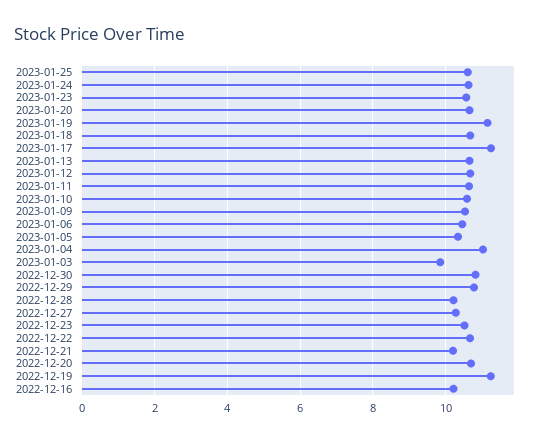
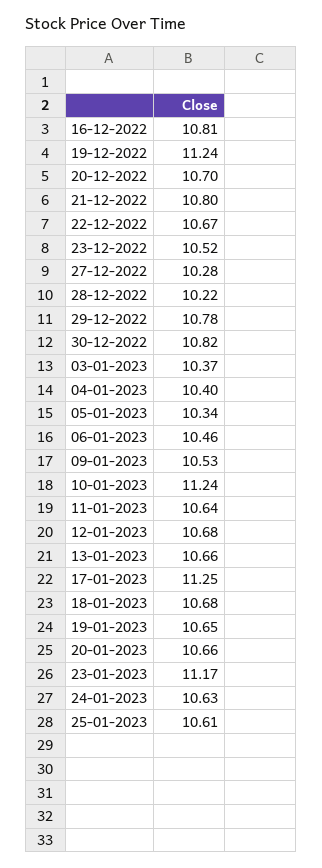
  {
    "2023-01-25": 10.61,
    "2023-01-24": 10.63,
-   "2023-01-23": 10.6,
+   "2023-01-23": 11.17,
    "2023-01-20": 10.66,
-   "2023-01-19": 11.2,
+   "2023-01-19": 10.65,
    "2023-01-18": 10.68,
    "2023-01-17": 11.25,
    "2023-01-13": 10.66,
    "2023-01-12": 10.68,
    "2023-01-11": 10.64,
-   "2023-01-10": 10.6,
+   "2023-01-10": 11.24,
    "2023-01-09": 10.53,
    "2023-01-06": 10.46,
    "2023-01-05": 10.34,
-   "2023-01-04": 11,
+   "2023-01-04": 10.4,
-   "2023-01-03": 9.8,
+   "2023-01-03": 10.37,
    "2022-12-30": 10.82,
    "2022-12-29": 10.78,
    "2022-12-28": 10.22,
    "2022-12-27": 10.28,
    "2022-12-23": 10.52,
    "2022-12-22": 10.67,
-   "2022-12-21": 10.2,
+   "2022-12-21": 10.8,
    "2022-12-20": 10.7,
    "2022-12-19": 11.24,
-   "2022-12-16": 10.2
+   "2022-12-16": 10.81
  }

